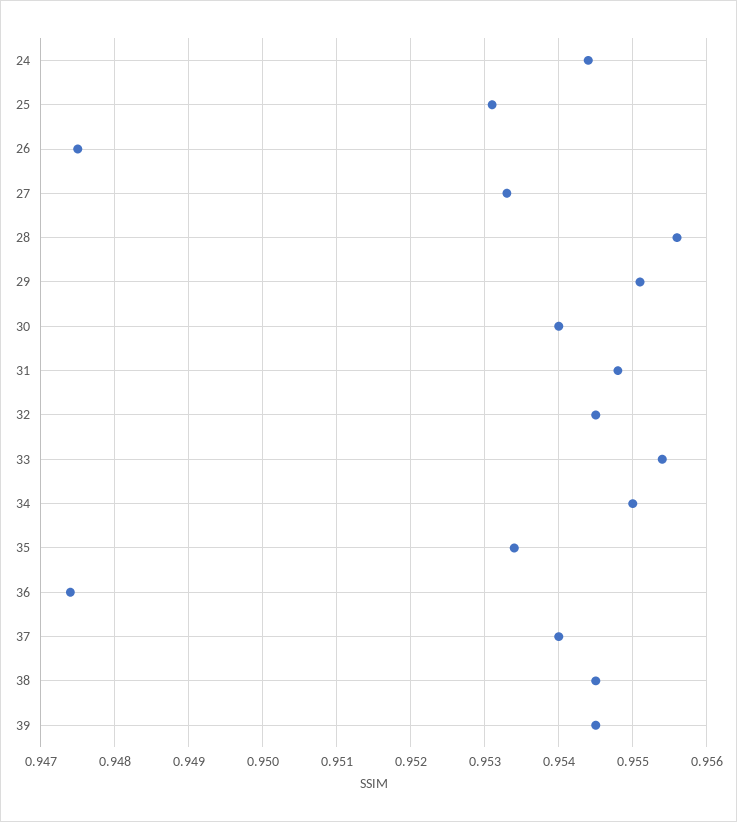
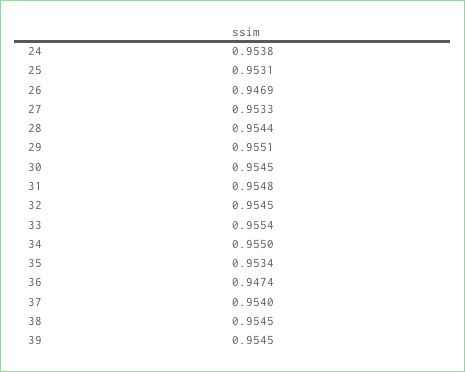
  {
-   "24": 0.9544,
+   "24": 0.9538,
    "25": 0.9531,
-   "26": 0.9475,
+   "26": 0.9469,
    "27": 0.9533,
-   "28": 0.9556,
+   "28": 0.9544,
    "29": 0.9551,
-   "30": 0.954,
+   "30": 0.9545,
    "31": 0.9548,
    "32": 0.9545,
    "33": 0.9554,
    "34": 0.955,
    "35": 0.9534,
    "36": 0.9474,
    "37": 0.954,
    "38": 0.9545,
    "39": 0.9545
  }

